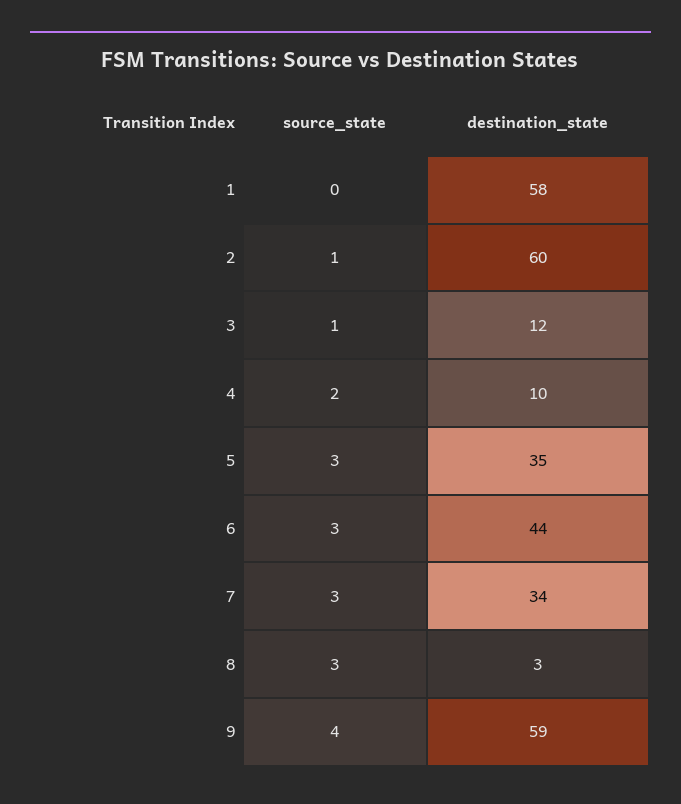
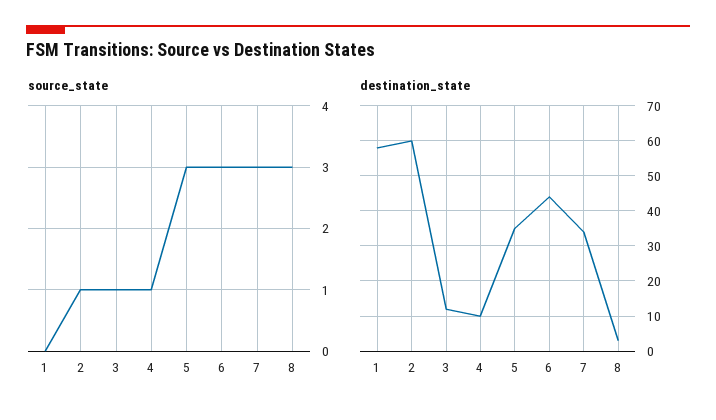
  {
    "source_state": {
      "1": 0,
      "2": 1,
      "3": 1,
-     "4": 2,
+     "4": 1,
      "5": 3,
      "6": 3,
      "7": 3,
-     "8": 3,
+     "8": 3
-     "9": 4
    },
    "destination_state": {
      "1": 58,
      "2": 60,
      "3": 12,
      "4": 10,
      "5": 35,
      "6": 44,
      "7": 34,
-     "8": 3,
+     "8": 3
-     "9": 59
    }
  }

